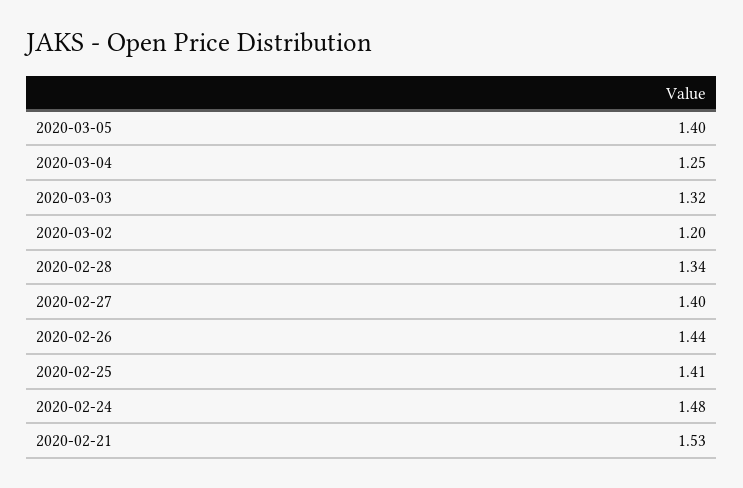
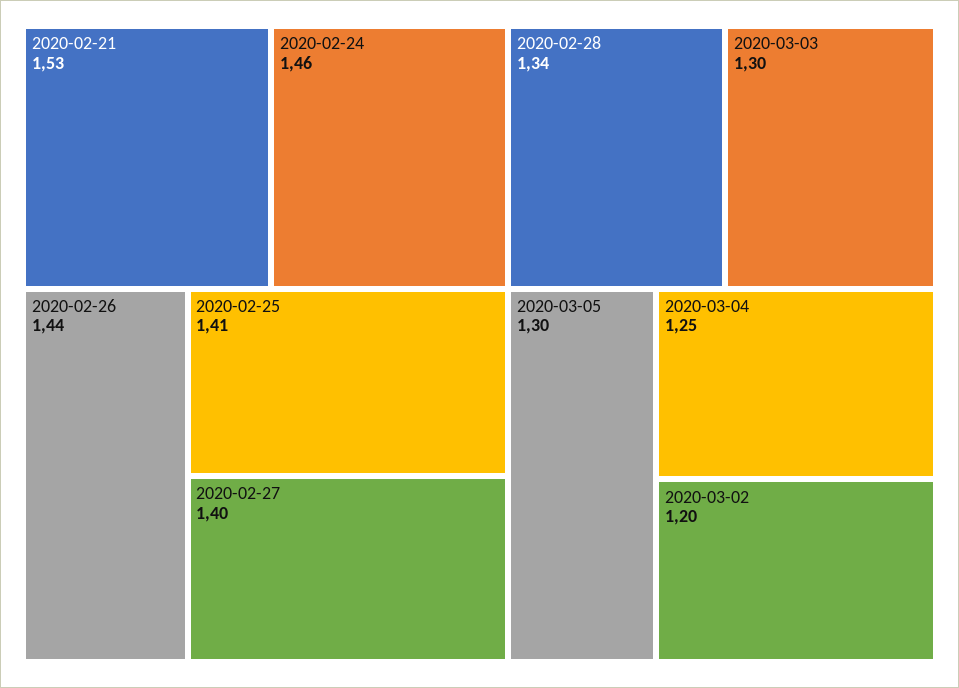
  {
-   "2020-03-05": 1.4,
+   "2020-03-05": 1.3,
    "2020-03-04": 1.25,
-   "2020-03-03": 1.32,
+   "2020-03-03": 1.3,
    "2020-03-02": 1.2,
    "2020-02-28": 1.34,
    "2020-02-27": 1.4,
    "2020-02-26": 1.44,
    "2020-02-25": 1.41,
-   "2020-02-24": 1.48,
+   "2020-02-24": 1.46,
    "2020-02-21": 1.53
  }

